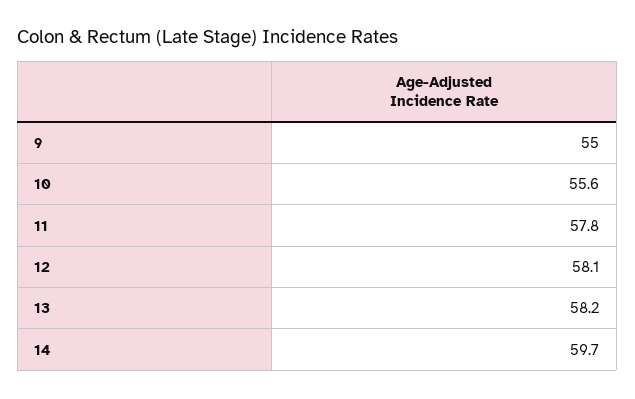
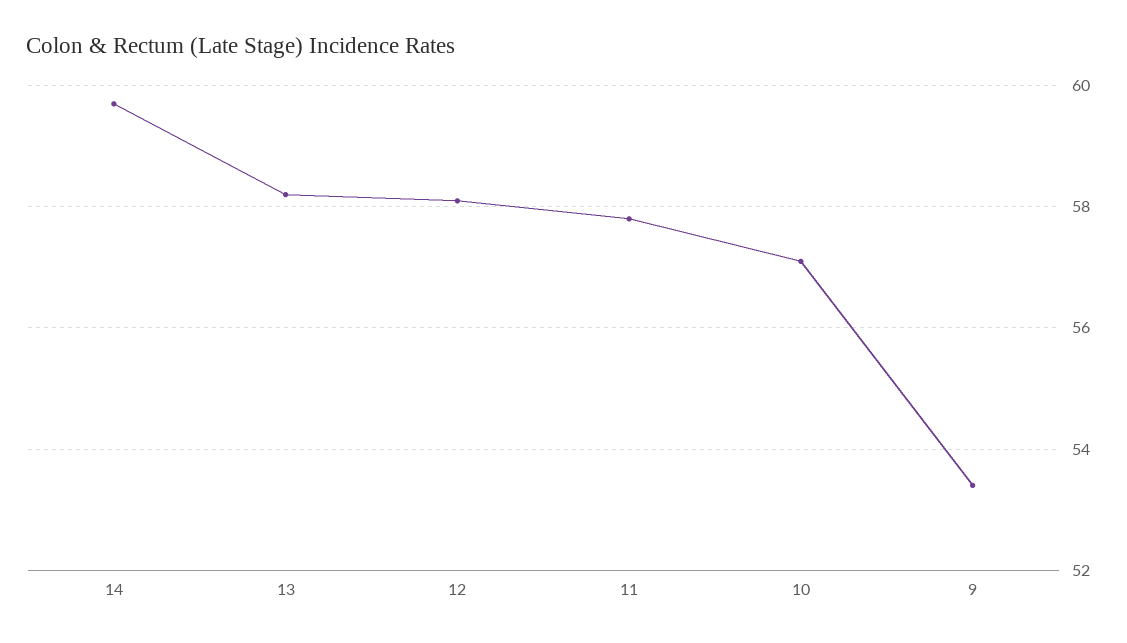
  {
-   "9": 55,
+   "9": 53.5,
-   "10": 55.6,
+   "10": 57,
    "11": 57.8,
    "12": 58.1,
    "13": 58.2,
    "14": 59.7
  }

